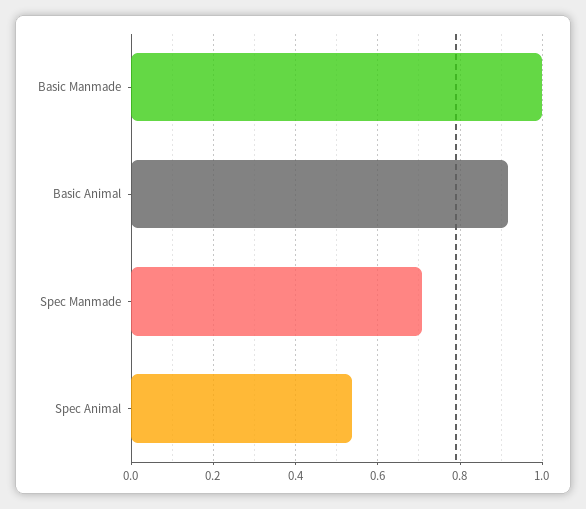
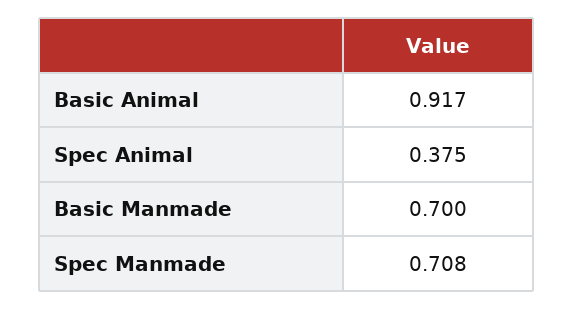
  {
-   "Basic Manmade": 1,
+   "Basic Manmade": 0.7,
    "Basic Animal": 0.917,
    "Spec Manmade": 0.708,
-   "Spec Animal": 0.54
+   "Spec Animal": 0.375
  }

